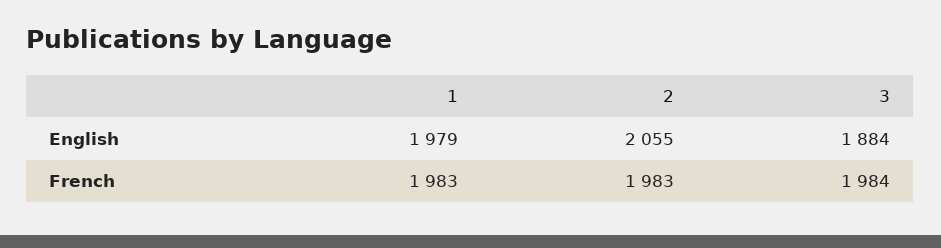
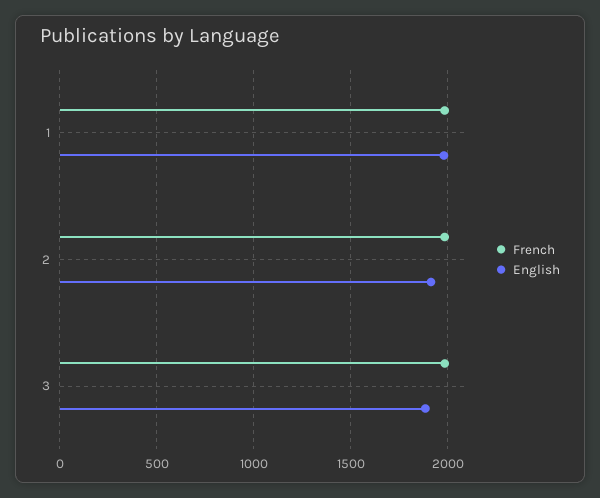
  {
    "English": {
      "1": 1979,
-     "2": 2055,
+     "2": 1900,
      "3": 1884
    },
    "French": {
      "1": 1983,
      "2": 1983,
      "3": 1984
    }
  }

